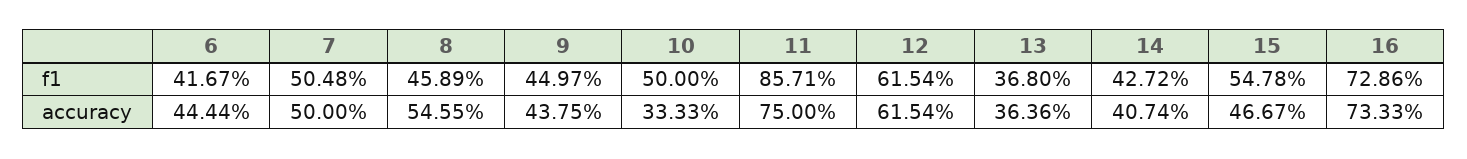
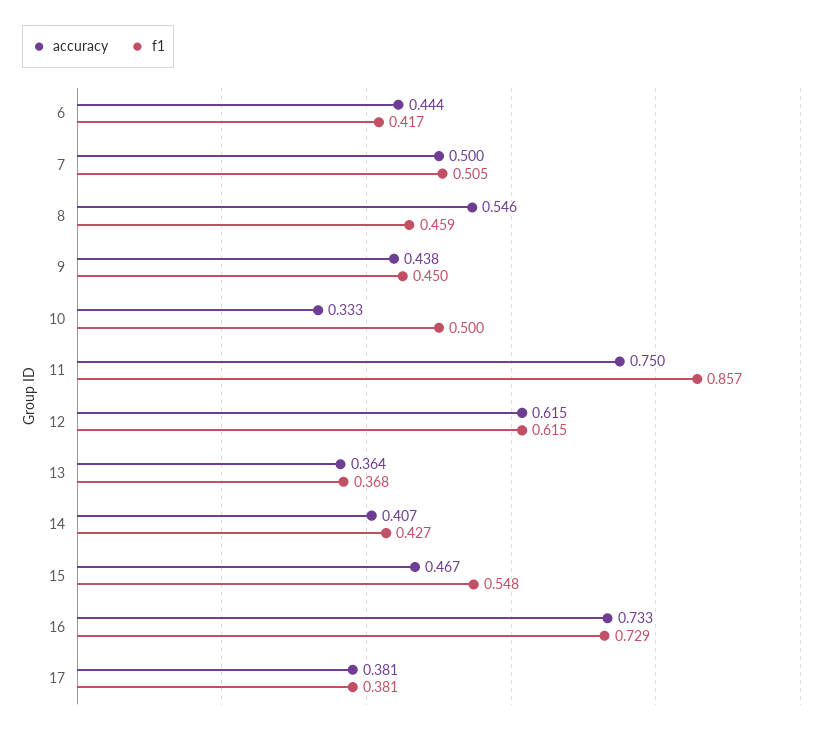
  {
    "f1": {
      "6": 0.4167,
      "7": 0.5048,
      "8": 0.4589,
      "9": 0.4497,
      "10": 0.5,
      "11": 0.8571,
      "12": 0.6154,
      "13": 0.368,
      "14": 0.4272,
      "15": 0.5478,
-     "16": 0.7286
+     "16": 0.7286,
+     "17": 0.381
    },
    "accuracy": {
      "6": 0.4444,
      "7": 0.5,
      "8": 0.5455,
      "9": 0.4375,
      "10": 0.3333,
      "11": 0.75,
      "12": 0.6154,
      "13": 0.3636,
      "14": 0.4074,
      "15": 0.4667,
-     "16": 0.7333
+     "16": 0.7333,
+     "17": 0.381
    }
  }

